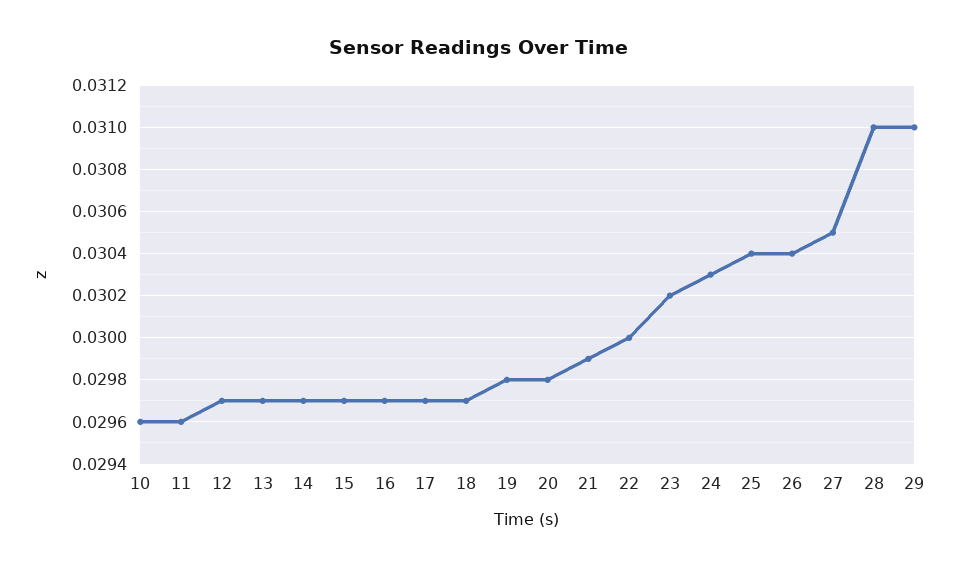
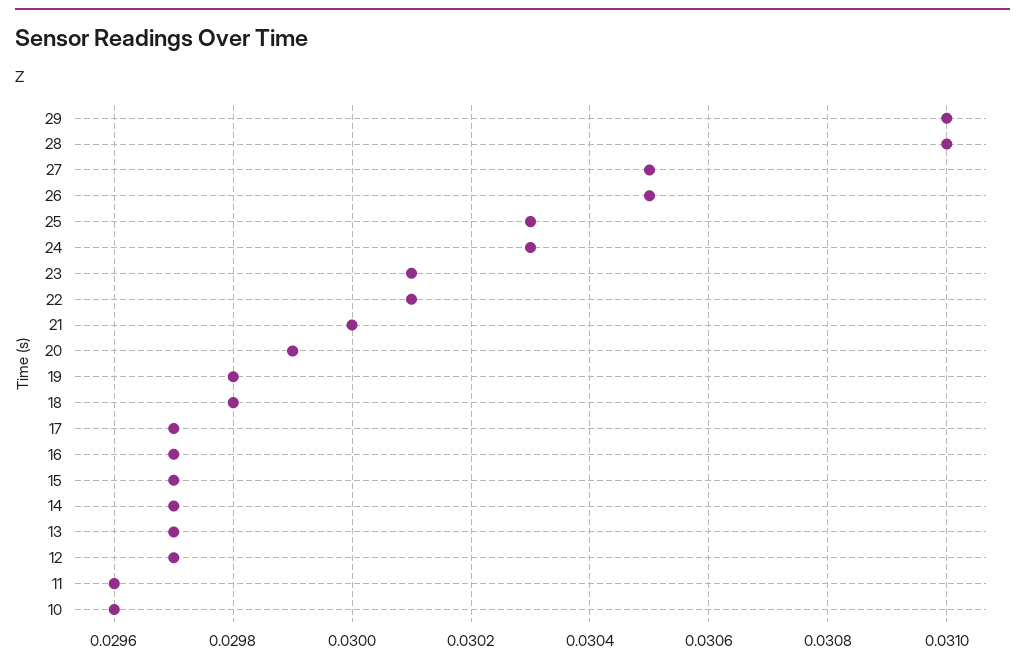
  {
    "10": 0.0296,
    "11": 0.0296,
    "12": 0.0297,
    "13": 0.0297,
    "14": 0.0297,
    "15": 0.0297,
    "16": 0.0297,
    "17": 0.0297,
-   "18": 0.0297,
+   "18": 0.0298,
    "19": 0.0298,
-   "20": 0.0298,
+   "20": 0.0299,
-   "21": 0.0299,
+   "21": 0.03,
-   "22": 0.03,
+   "22": 0.0301,
-   "23": 0.0302,
+   "23": 0.0301,
    "24": 0.0303,
-   "25": 0.0304,
+   "25": 0.0303,
-   "26": 0.0304,
+   "26": 0.0305,
    "27": 0.0305,
    "28": 0.031,
    "29": 0.031
  }

